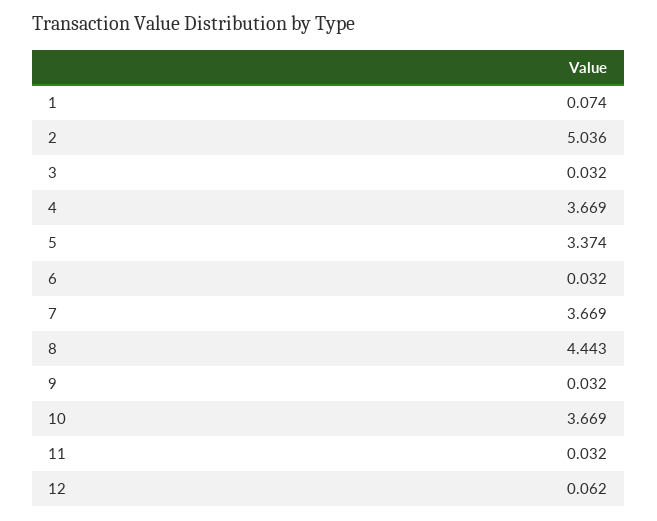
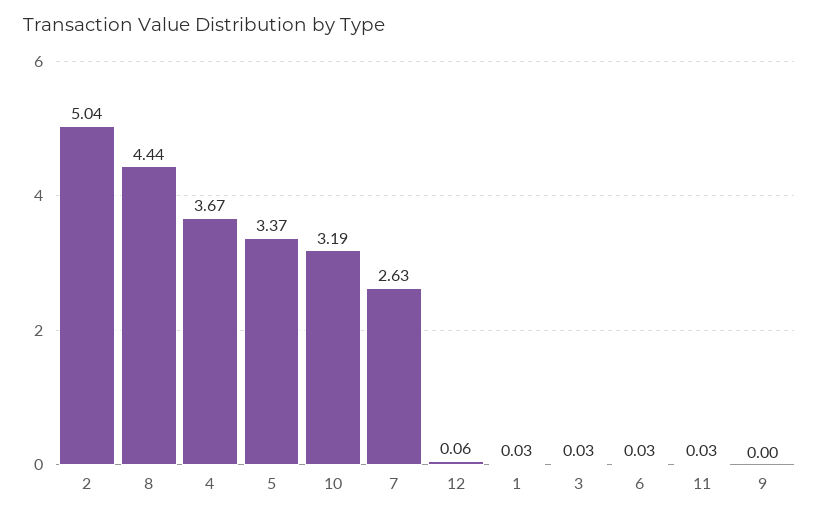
  {
-   "1": 0.074,
+   "1": 0.03,
    "2": 5.036,
    "3": 0.032,
    "4": 3.669,
    "5": 3.374,
    "6": 0.032,
-   "7": 3.669,
+   "7": 2.63,
    "8": 4.443,
-   "9": 0.032,
+   "9": 0,
-   "10": 3.669,
+   "10": 3.19,
    "11": 0.032,
    "12": 0.062
  }

